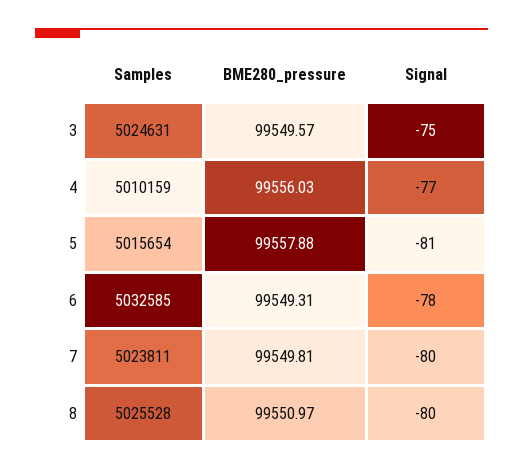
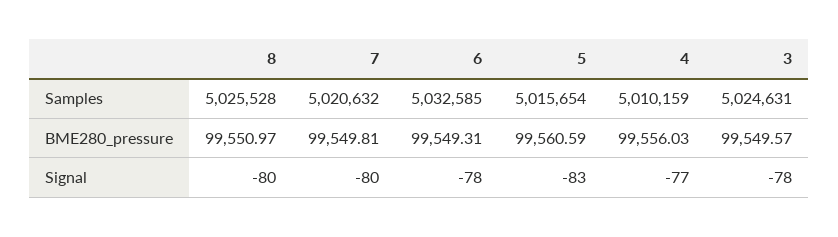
  {
    "Samples": {
      "3": 5024631,
      "4": 5010159,
      "5": 5015654,
      "6": 5032585,
-     "7": 5023811,
+     "7": 5020632,
      "8": 5025528
    },
    "BME280_pressure": {
      "3": 99549.57,
      "4": 99556.03,
-     "5": 99557.88,
+     "5": 99560.59,
      "6": 99549.31,
      "7": 99549.81,
      "8": 99550.97
    },
    "Signal": {
-     "3": -75,
+     "3": -78,
      "4": -77,
-     "5": -81,
+     "5": -83,
      "6": -78,
      "7": -80,
      "8": -80
    }
  }

